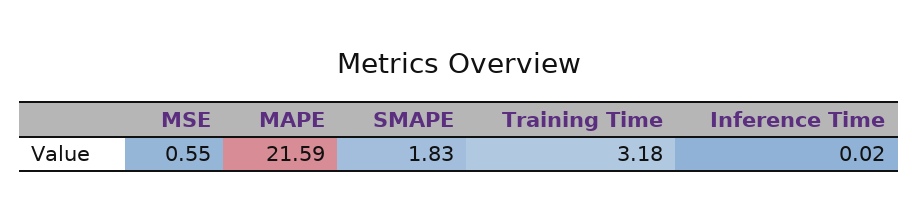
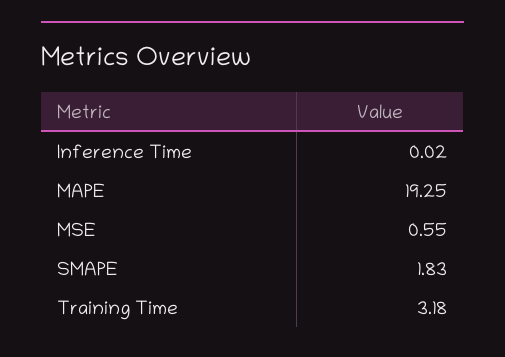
  {
    "MSE": 0.55,
-   "MAPE": 21.59,
+   "MAPE": 19.25,
    "SMAPE": 1.83,
    "Training Time": 3.18,
    "Inference Time": 0.02
  }

